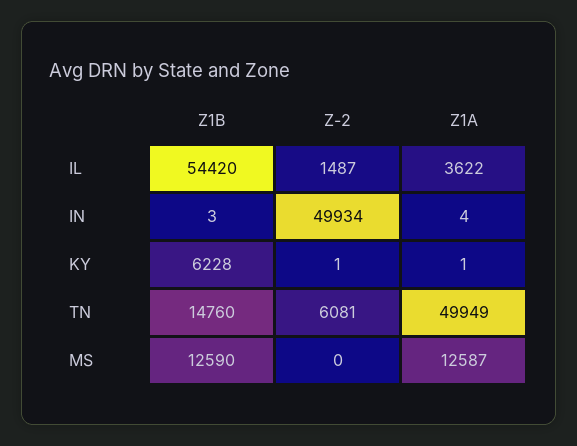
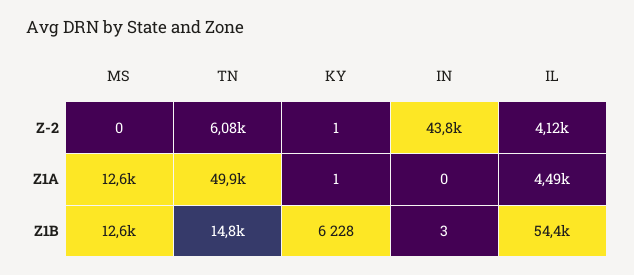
  {
    "Z1B": {
      "IL": 54420,
      "IN": 3,
      "KY": 6228,
      "TN": 14760,
      "MS": 12590
    },
    "Z-2": {
-     "IL": 1487,
+     "IL": 4120,
-     "IN": 49934,
+     "IN": 43800,
      "KY": 1,
      "TN": 6081,
      "MS": 0
    },
    "Z1A": {
-     "IL": 3622,
+     "IL": 4490,
-     "IN": 4,
+     "IN": 0,
      "KY": 1,
      "TN": 49949,
      "MS": 12587
    }
  }

